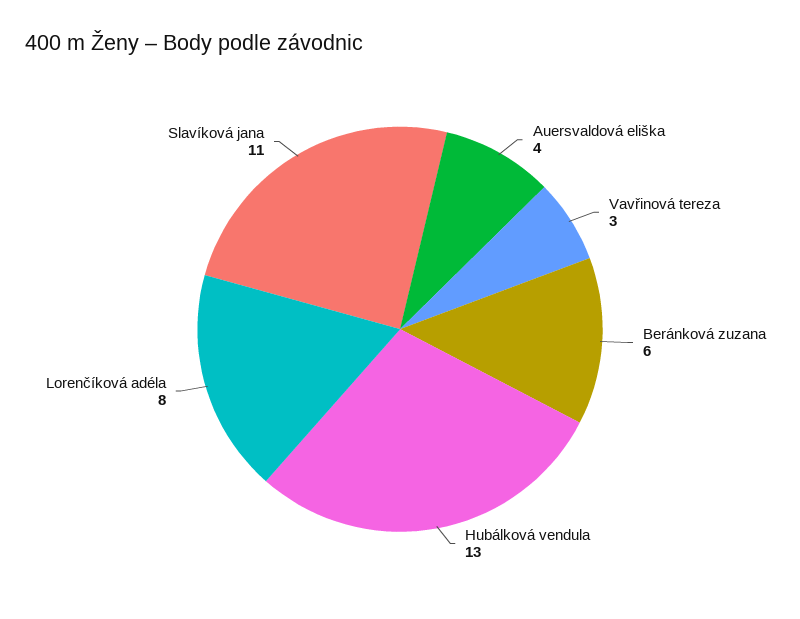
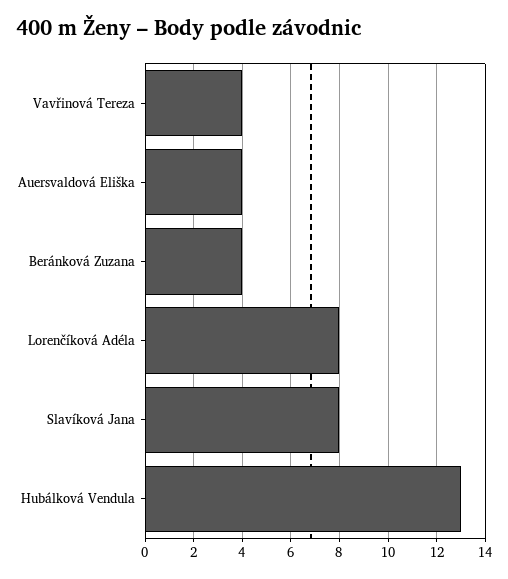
  {
    "Auersvaldová eliška": 4,
-   "Vavřinová tereza": 3,
+   "Vavřinová tereza": 4,
-   "Beránková zuzana": 6,
+   "Beránková zuzana": 4,
    "Hubálková vendula": 13,
    "Lorenčíková adéla": 8,
-   "Slavíková jana": 11
+   "Slavíková jana": 8
  }

